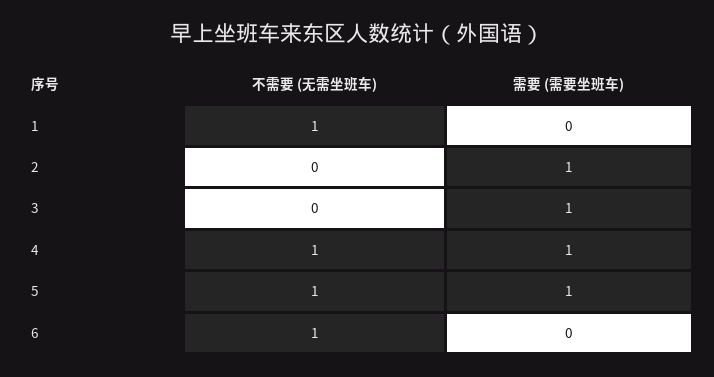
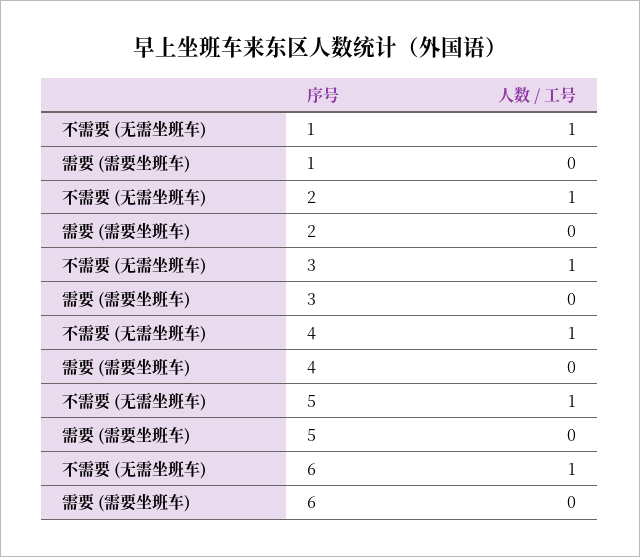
  {
    "不需要 (无需坐班车)": {
      "1": 1,
-     "2": 0,
+     "2": 1,
-     "3": 0,
+     "3": 1,
      "4": 1,
      "5": 1,
      "6": 1
    },
    "需要 (需要坐班车)": {
      "1": 0,
-     "2": 1,
+     "2": 0,
-     "3": 1,
+     "3": 0,
-     "4": 1,
+     "4": 0,
-     "5": 1,
+     "5": 0,
      "6": 0
    }
  }

